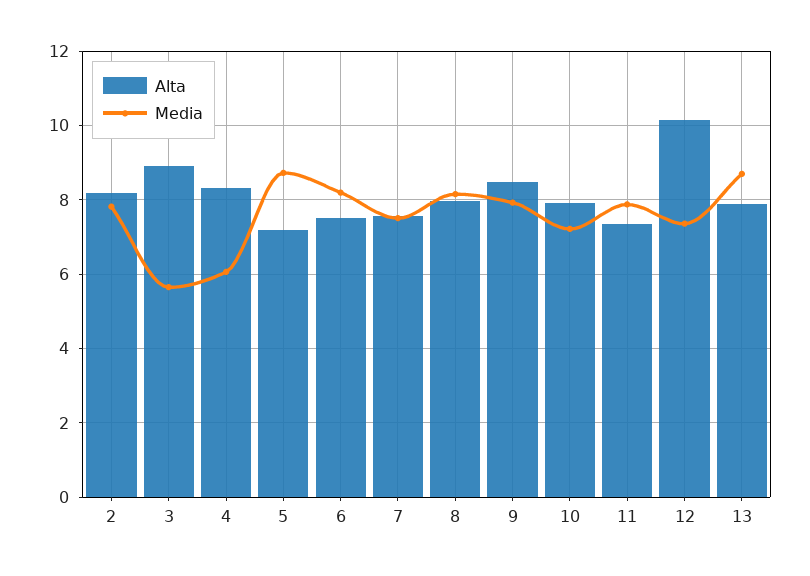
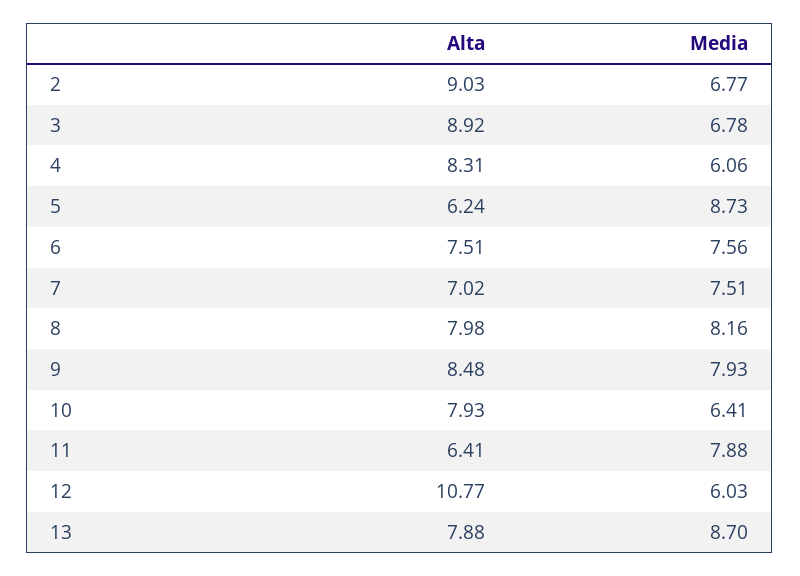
  {
    "Alta": {
-     "2": 8.2,
+     "2": 9.03,
      "3": 8.92,
      "4": 8.31,
-     "5": 7.2,
+     "5": 6.24,
      "6": 7.51,
-     "7": 7.6,
+     "7": 7.02,
      "8": 7.98,
      "9": 8.48,
      "10": 7.93,
-     "11": 7.4,
+     "11": 6.41,
-     "12": 10.2,
+     "12": 10.77,
      "13": 7.88
    },
    "Media": {
-     "2": 7.8,
+     "2": 6.77,
-     "3": 5.6,
+     "3": 6.78,
      "4": 6.06,
      "5": 8.73,
-     "6": 8.2,
+     "6": 7.56,
      "7": 7.51,
      "8": 8.16,
      "9": 7.93,
-     "10": 7.2,
+     "10": 6.41,
      "11": 7.88,
-     "12": 7.4,
+     "12": 6.03,
      "13": 8.7
    }
  }

